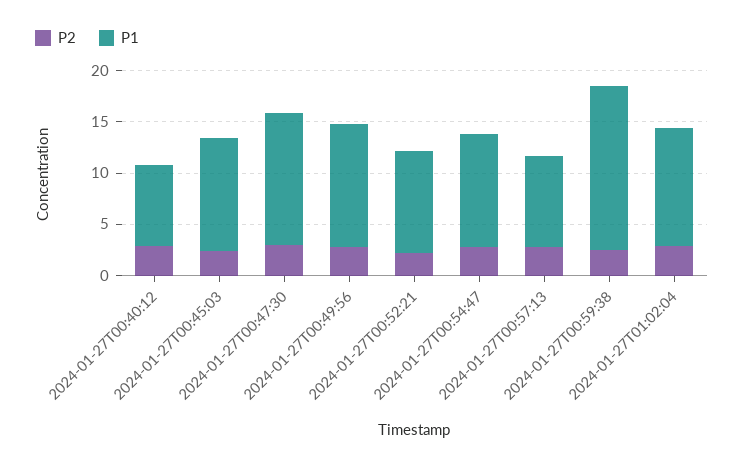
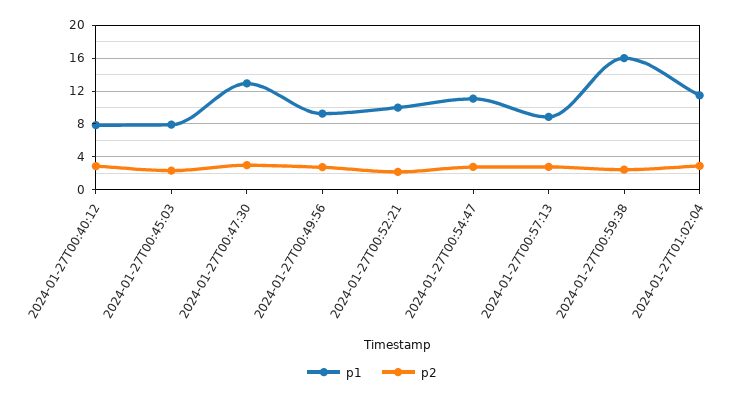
  {
    "P2": {
      "2024-01-27T00:40:12": 3,
      "2024-01-27T00:45:03": 2,
      "2024-01-27T00:47:30": 3,
      "2024-01-27T00:49:56": 3,
      "2024-01-27T00:52:21": 2,
      "2024-01-27T00:54:47": 3,
      "2024-01-27T00:57:13": 3,
      "2024-01-27T00:59:38": 2,
      "2024-01-27T01:02:04": 3
    },
    "P1": {
      "2024-01-27T00:40:12": 8,
-     "2024-01-27T00:45:03": 11,
+     "2024-01-27T00:45:03": 8,
      "2024-01-27T00:47:30": 13,
-     "2024-01-27T00:49:56": 12,
+     "2024-01-27T00:49:56": 9,
      "2024-01-27T00:52:21": 10,
      "2024-01-27T00:54:47": 11,
      "2024-01-27T00:57:13": 9,
      "2024-01-27T00:59:38": 16,
      "2024-01-27T01:02:04": 11
    }
  }

